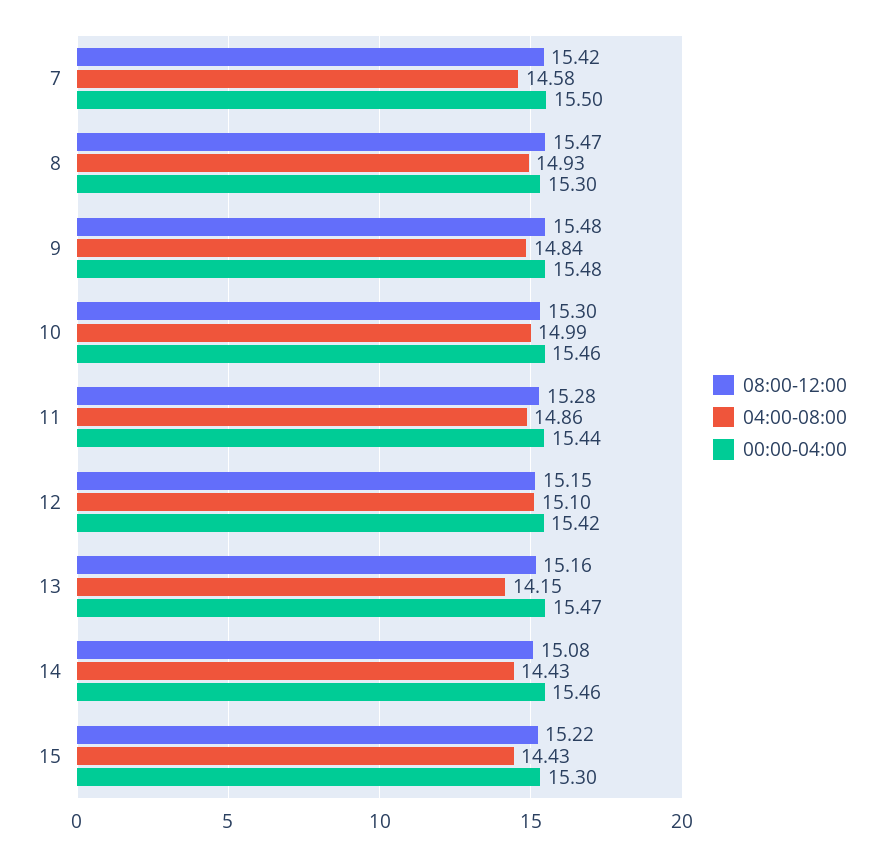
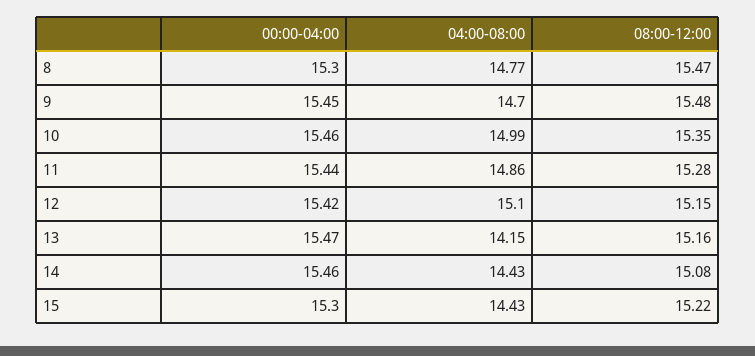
  {
    "08:00-12:00": {
-     "7": 15.42,
      "8": 15.47,
      "9": 15.48,
-     "10": 15.3,
+     "10": 15.35,
      "11": 15.28,
      "12": 15.15,
      "13": 15.16,
      "14": 15.08,
      "15": 15.22
    },
    "04:00-08:00": {
-     "7": 14.58,
-     "8": 14.93,
+     "8": 14.77,
-     "9": 14.84,
+     "9": 14.7,
      "10": 14.99,
      "11": 14.86,
      "12": 15.1,
      "13": 14.15,
      "14": 14.43,
      "15": 14.43
    },
    "00:00-04:00": {
-     "7": 15.5,
      "8": 15.3,
-     "9": 15.48,
+     "9": 15.45,
      "10": 15.46,
      "11": 15.44,
      "12": 15.42,
      "13": 15.47,
      "14": 15.46,
      "15": 15.3
    }
  }

